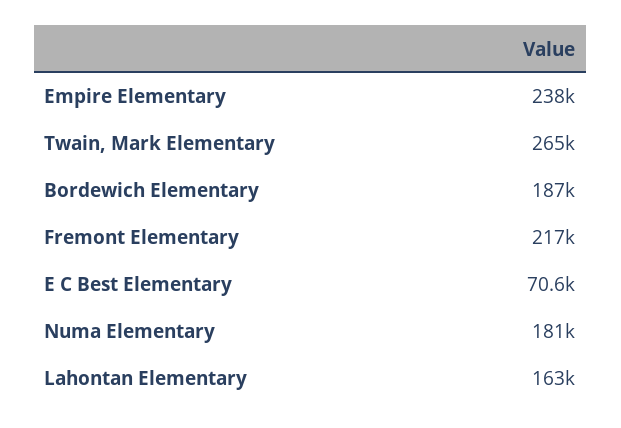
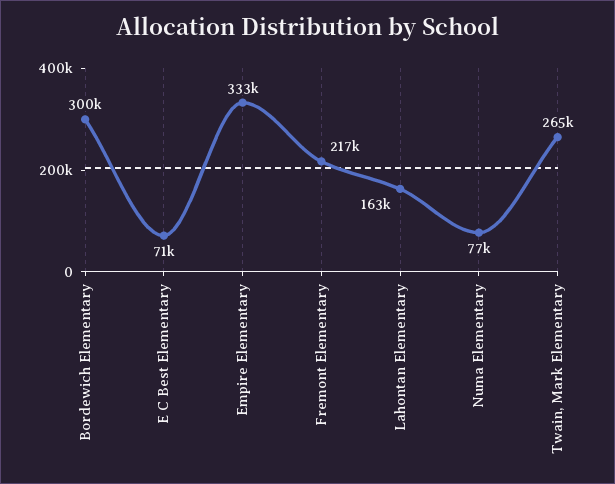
  {
-   "Empire Elementary": 238000,
+   "Empire Elementary": 333000,
    "Twain, Mark Elementary": 265000,
-   "Bordewich Elementary": 187000,
+   "Bordewich Elementary": 300000,
    "Fremont Elementary": 217000,
    "E C Best Elementary": 70600,
-   "Numa Elementary": 181000,
+   "Numa Elementary": 77000,
    "Lahontan Elementary": 163000
  }

